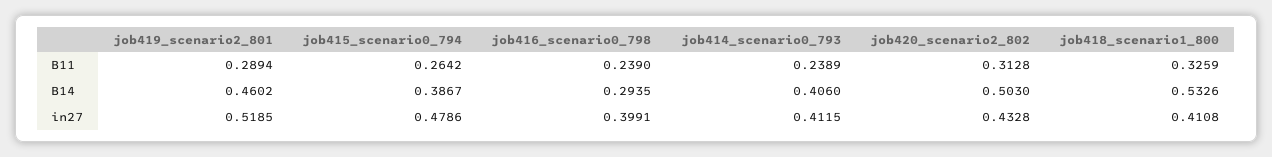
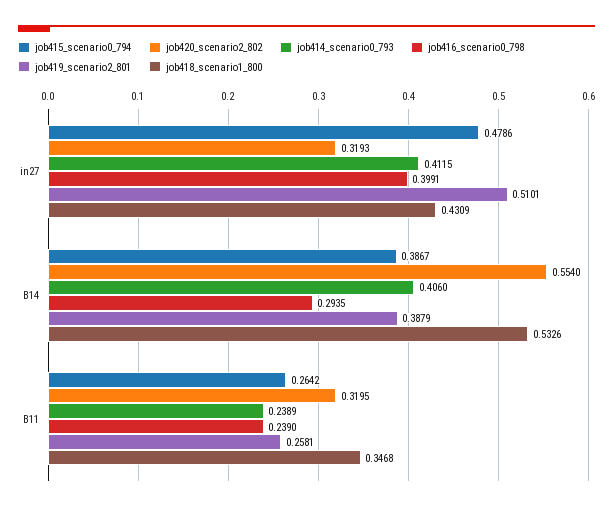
  {
    "job419_scenario2_801": {
-     "B11": 0.2894,
+     "B11": 0.2581,
-     "B14": 0.4602,
+     "B14": 0.3879,
-     "in27": 0.5185
+     "in27": 0.5101
    },
    "job415_scenario0_794": {
      "B11": 0.2642,
      "B14": 0.3867,
      "in27": 0.4786
    },
    "job416_scenario0_798": {
      "B11": 0.239,
      "B14": 0.2935,
      "in27": 0.3991
    },
    "job414_scenario0_793": {
      "B11": 0.2389,
      "B14": 0.406,
      "in27": 0.4115
    },
    "job420_scenario2_802": {
-     "B11": 0.3128,
+     "B11": 0.3195,
-     "B14": 0.503,
+     "B14": 0.554,
-     "in27": 0.4328
+     "in27": 0.3193
    },
    "job418_scenario1_800": {
-     "B11": 0.3259,
+     "B11": 0.3468,
      "B14": 0.5326,
-     "in27": 0.4108
+     "in27": 0.4309
    }
  }

